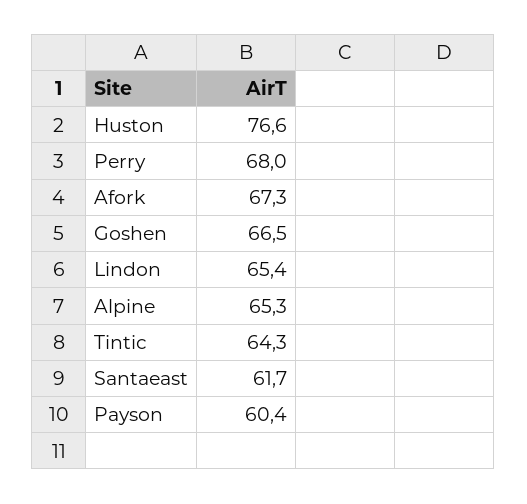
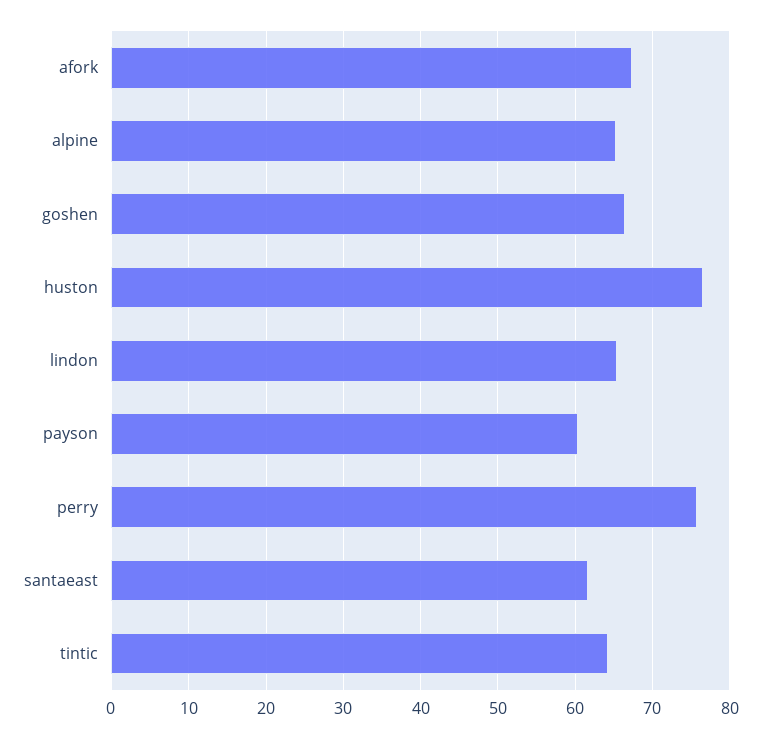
  {
    "Huston": 76.6,
-   "Perry": 68,
+   "Perry": 76,
    "Afork": 67.3,
    "Goshen": 66.5,
    "Lindon": 65.4,
    "Alpine": 65.3,
    "Tintic": 64.3,
    "Santaeast": 61.7,
    "Payson": 60.4
  }

